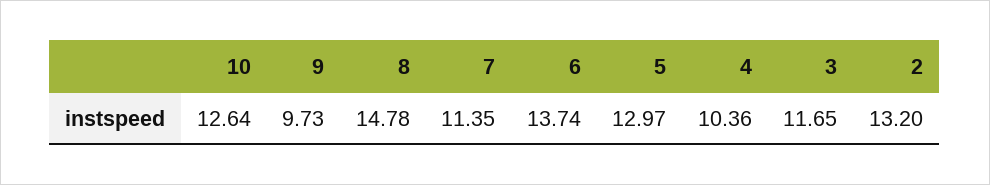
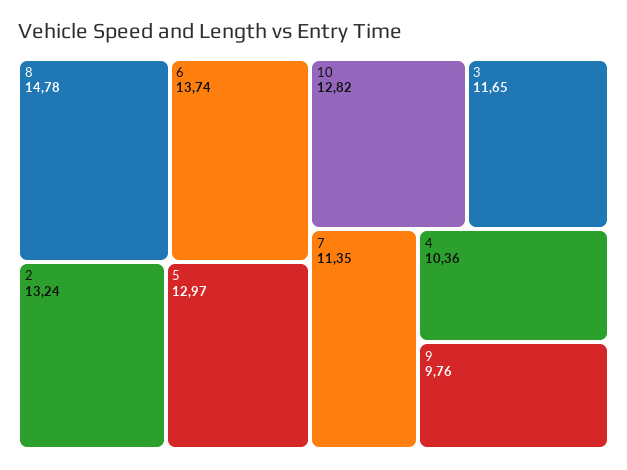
  {
-   "10": 12.64,
+   "10": 12.82,
-   "9": 9.73,
+   "9": 9.76,
    "8": 14.78,
    "7": 11.35,
    "6": 13.74,
    "5": 12.97,
    "4": 10.36,
    "3": 11.65,
-   "2": 13.2
+   "2": 13.24
  }

